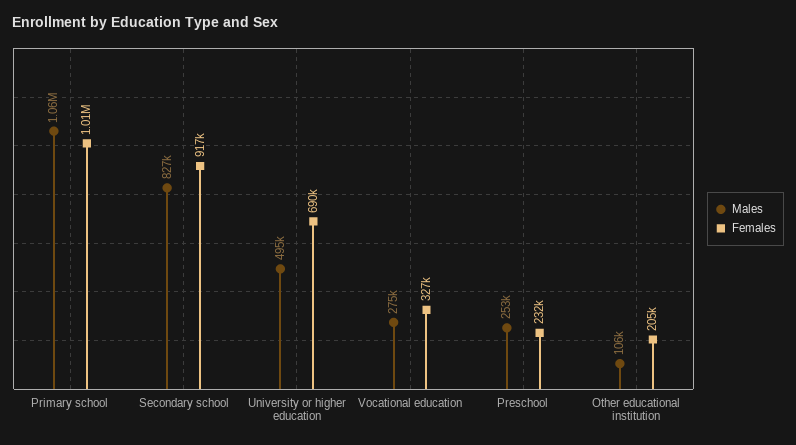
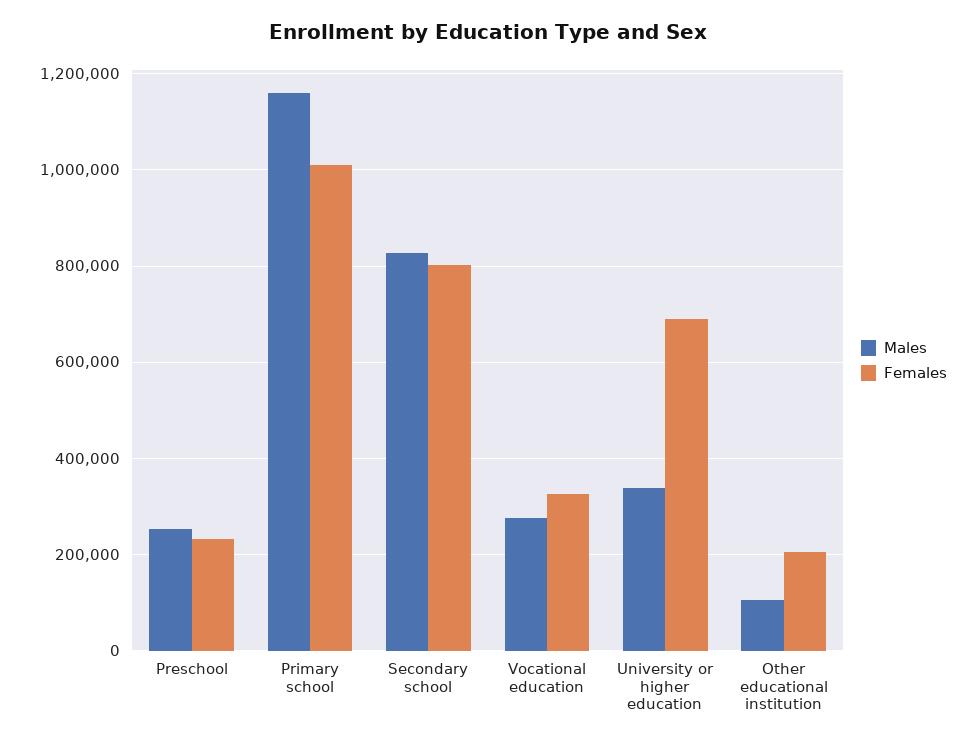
  {
    "Males": {
-     "Primary school": 1060000,
+     "Primary school": 1160000,
      "Secondary school": 827000,
-     "University or higher education": 495000,
+     "University or higher education": 340000,
      "Vocational education": 275000,
      "Preschool": 253000,
      "Other educational institution": 106000
    },
    "Females": {
      "Primary school": 1010000,
-     "Secondary school": 917000,
+     "Secondary school": 800000,
      "University or higher education": 690000,
      "Vocational education": 327000,
      "Preschool": 232000,
      "Other educational institution": 205000
    }
  }

